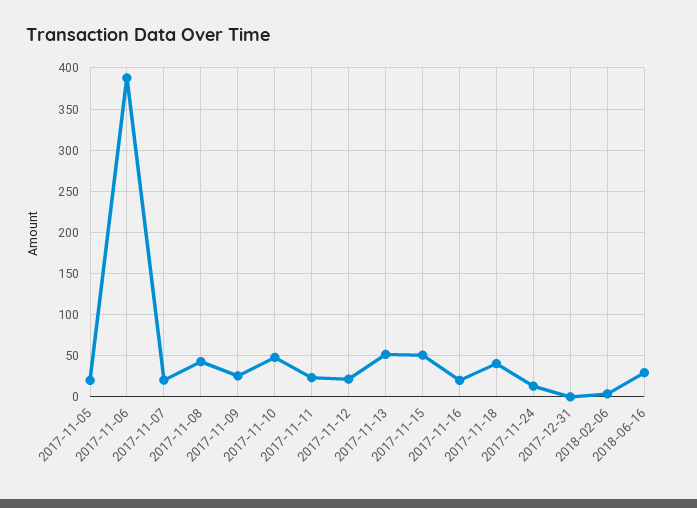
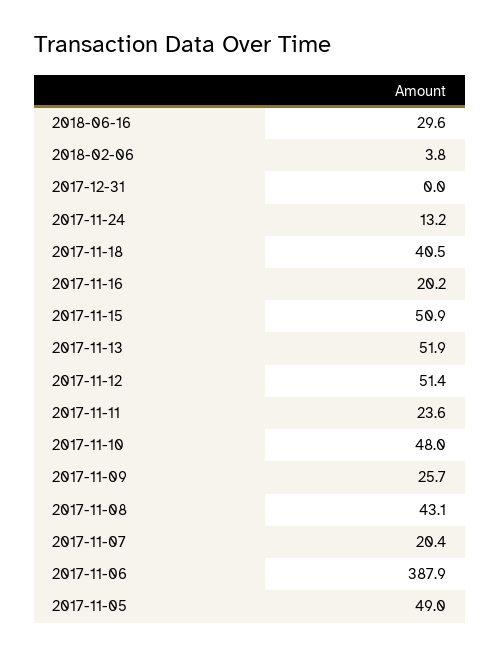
  {
-   "2017-11-05": 20,
+   "2017-11-05": 49,
    "2017-11-06": 387.9,
    "2017-11-07": 20.4,
    "2017-11-08": 43.1,
    "2017-11-09": 25.7,
    "2017-11-10": 48,
    "2017-11-11": 23.6,
-   "2017-11-12": 20,
+   "2017-11-12": 51.4,
    "2017-11-13": 51.9,
    "2017-11-15": 50.9,
    "2017-11-16": 20.2,
    "2017-11-18": 40.5,
    "2017-11-24": 13.2,
    "2017-12-31": 0,
    "2018-02-06": 3.8,
    "2018-06-16": 29.6
  }

